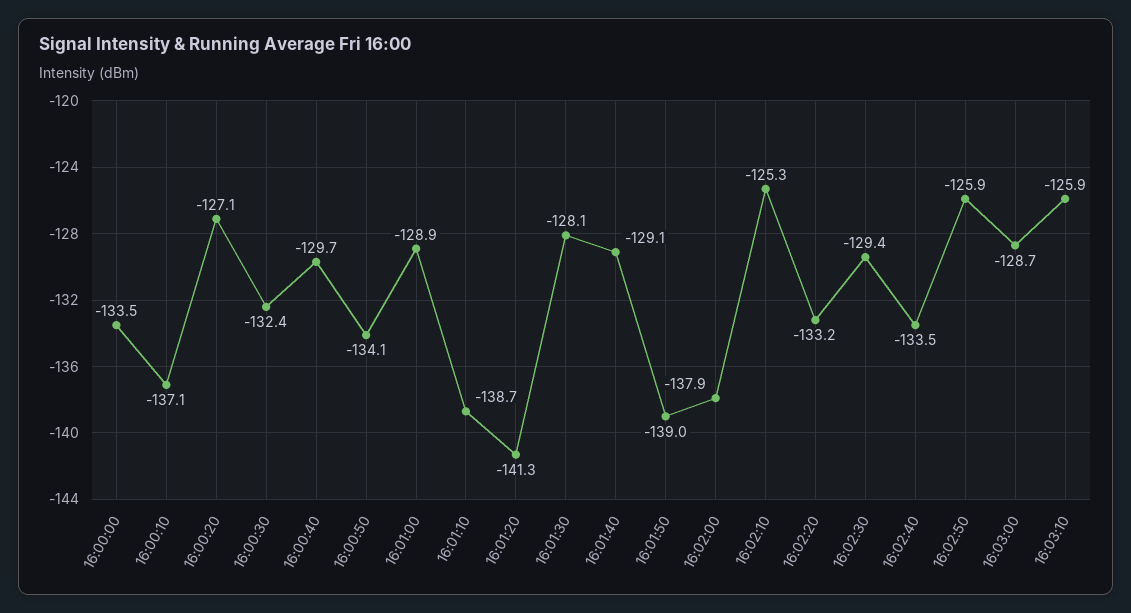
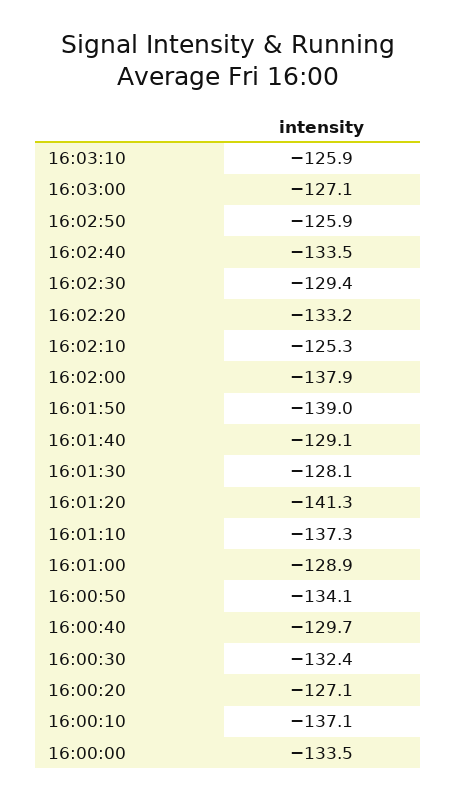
  {
    "16:00:00": -133.5,
    "16:00:10": -137.1,
    "16:00:20": -127.1,
    "16:00:30": -132.4,
    "16:00:40": -129.7,
    "16:00:50": -134.1,
    "16:01:00": -128.9,
-   "16:01:10": -138.7,
+   "16:01:10": -137.3,
    "16:01:20": -141.3,
    "16:01:30": -128.1,
    "16:01:40": -129.1,
    "16:01:50": -139,
    "16:02:00": -137.9,
    "16:02:10": -125.3,
    "16:02:20": -133.2,
    "16:02:30": -129.4,
    "16:02:40": -133.5,
    "16:02:50": -125.9,
-   "16:03:00": -128.7,
+   "16:03:00": -127.1,
    "16:03:10": -125.9
  }

